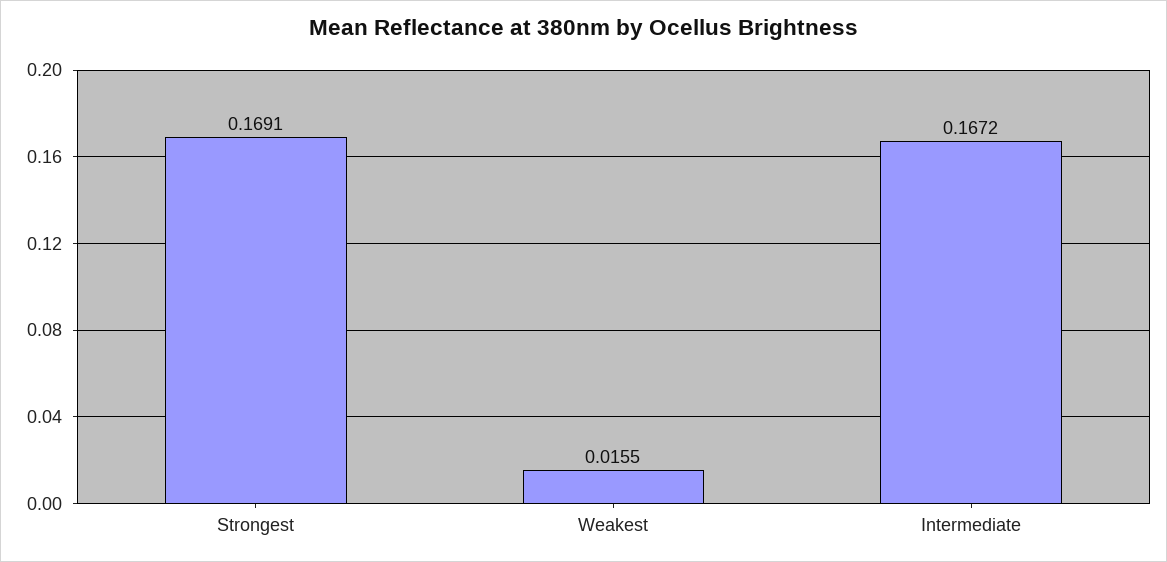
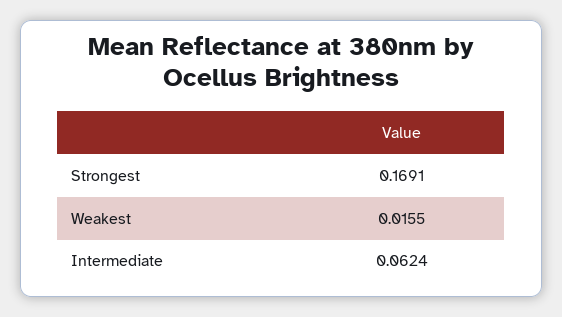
  {
    "Strongest": 0.1691,
    "Weakest": 0.0155,
-   "Intermediate": 0.1672
+   "Intermediate": 0.0624
  }

